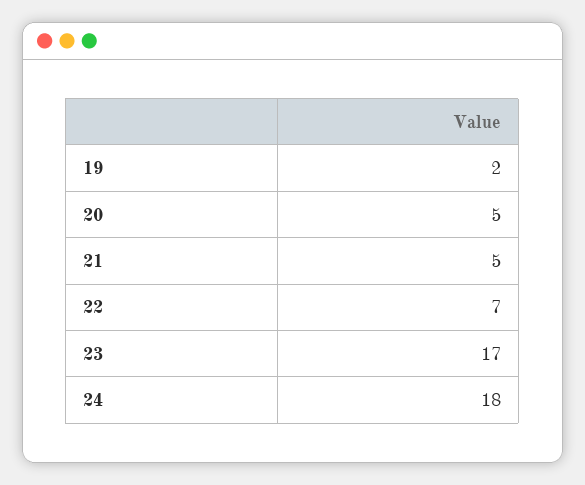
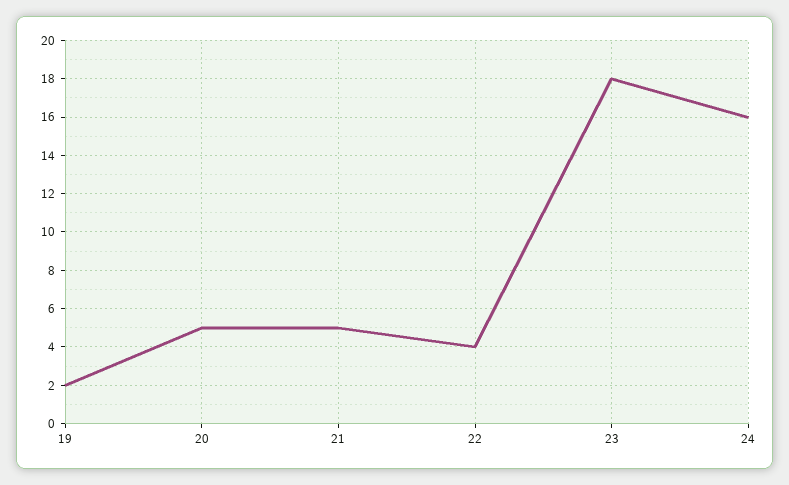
  {
    "19": 2,
    "20": 5,
    "21": 5,
-   "22": 7,
+   "22": 4,
-   "23": 17,
+   "23": 18,
-   "24": 18
+   "24": 16
  }

